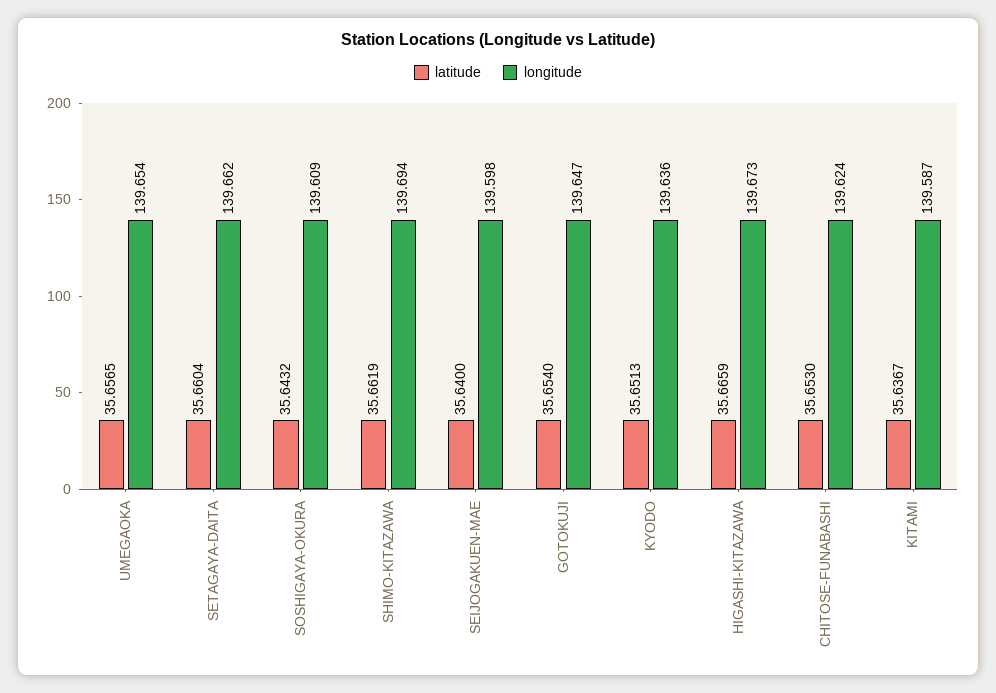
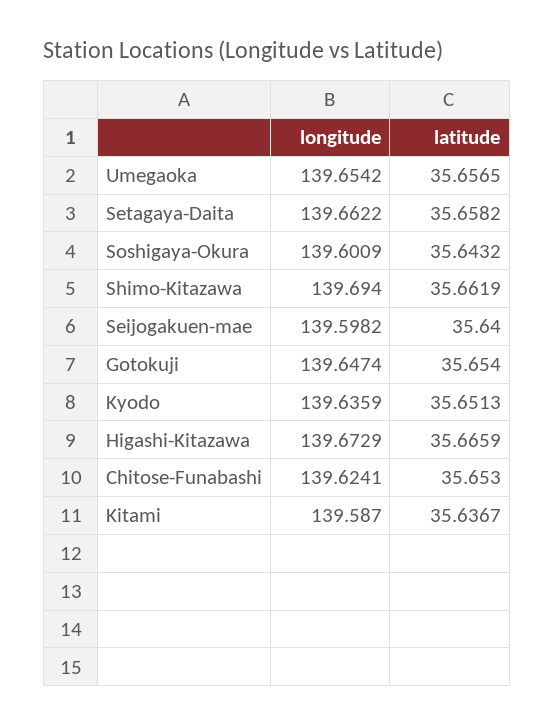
  {
    "latitude": {
      "UMEGAOKA": 35.6565,
-     "SETAGAYA-DAITA": 35.6604,
+     "SETAGAYA-DAITA": 35.6582,
      "SOSHIGAYA-OKURA": 35.6432,
      "SHIMO-KITAZAWA": 35.6619,
      "SEIJOGAKUEN-MAE": 35.64,
      "GOTOKUJI": 35.654,
      "KYODO": 35.6513,
      "HIGASHI-KITAZAWA": 35.6659,
      "CHITOSE-FUNABASHI": 35.653,
      "KITAMI": 35.6367
    },
    "longitude": {
      "UMEGAOKA": 139.6542,
      "SETAGAYA-DAITA": 139.6622,
-     "SOSHIGAYA-OKURA": 139.609,
+     "SOSHIGAYA-OKURA": 139.6009,
      "SHIMO-KITAZAWA": 139.694,
      "SEIJOGAKUEN-MAE": 139.5982,
      "GOTOKUJI": 139.6474,
      "KYODO": 139.6359,
      "HIGASHI-KITAZAWA": 139.6729,
      "CHITOSE-FUNABASHI": 139.6241,
      "KITAMI": 139.587
    }
  }

